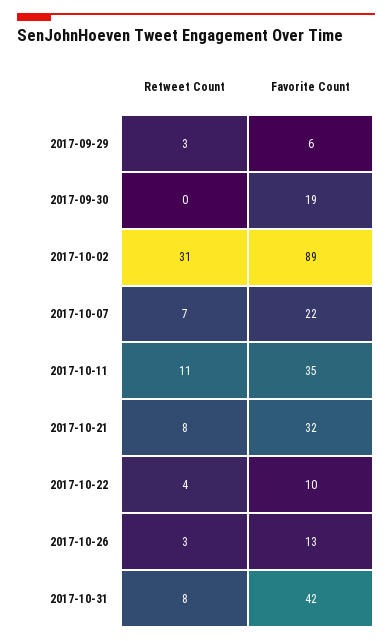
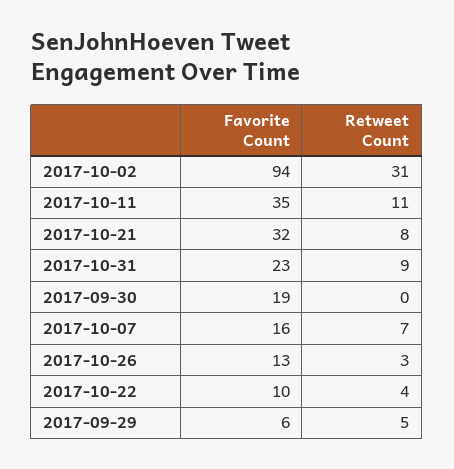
  {
    "Retweet Count": {
-     "2017-09-29": 3,
+     "2017-09-29": 5,
      "2017-09-30": 0,
      "2017-10-02": 31,
      "2017-10-07": 7,
      "2017-10-11": 11,
      "2017-10-21": 8,
      "2017-10-22": 4,
      "2017-10-26": 3,
-     "2017-10-31": 8
+     "2017-10-31": 9
    },
    "Favorite Count": {
      "2017-09-29": 6,
      "2017-09-30": 19,
-     "2017-10-02": 89,
+     "2017-10-02": 94,
-     "2017-10-07": 22,
+     "2017-10-07": 16,
      "2017-10-11": 35,
      "2017-10-21": 32,
      "2017-10-22": 10,
      "2017-10-26": 13,
-     "2017-10-31": 42
+     "2017-10-31": 23
    }
  }

